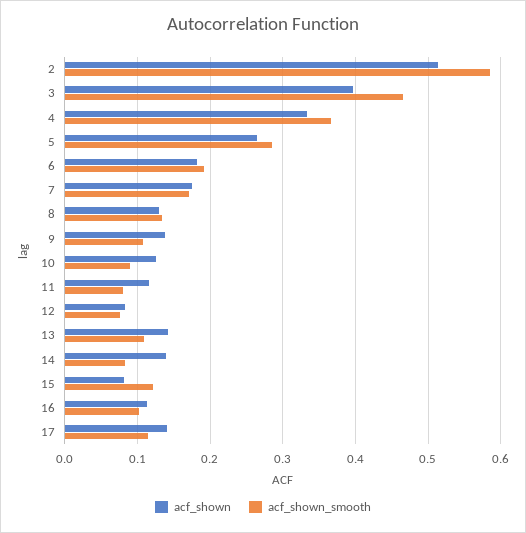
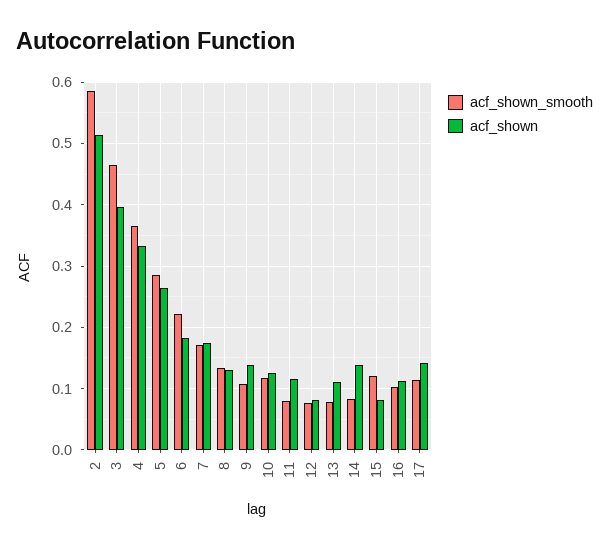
  {
    "acf_shown": {
      "2": 0.51,
      "3": 0.4,
      "4": 0.33,
      "5": 0.26,
      "6": 0.18,
      "7": 0.18,
      "8": 0.13,
      "9": 0.14,
      "10": 0.13,
      "11": 0.12,
      "12": 0.08,
-     "13": 0.14,
+     "13": 0.11,
      "14": 0.14,
      "15": 0.08,
      "16": 0.11,
      "17": 0.14
    },
    "acf_shown_smooth": {
      "2": 0.59,
      "3": 0.47,
      "4": 0.37,
      "5": 0.29,
-     "6": 0.19,
+     "6": 0.22,
      "7": 0.17,
      "8": 0.13,
      "9": 0.11,
-     "10": 0.09,
+     "10": 0.12,
      "11": 0.08,
      "12": 0.08,
-     "13": 0.11,
+     "13": 0.08,
      "14": 0.08,
      "15": 0.12,
      "16": 0.1,
      "17": 0.11
    }
  }

